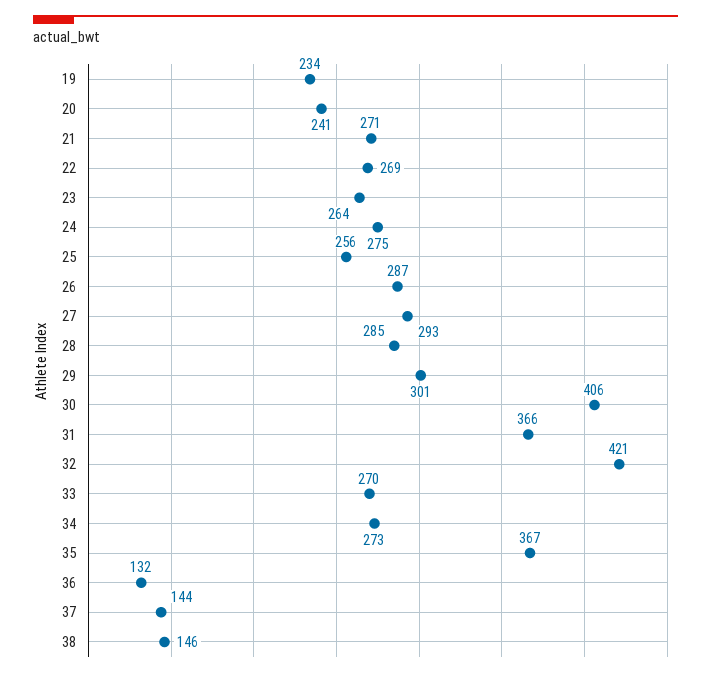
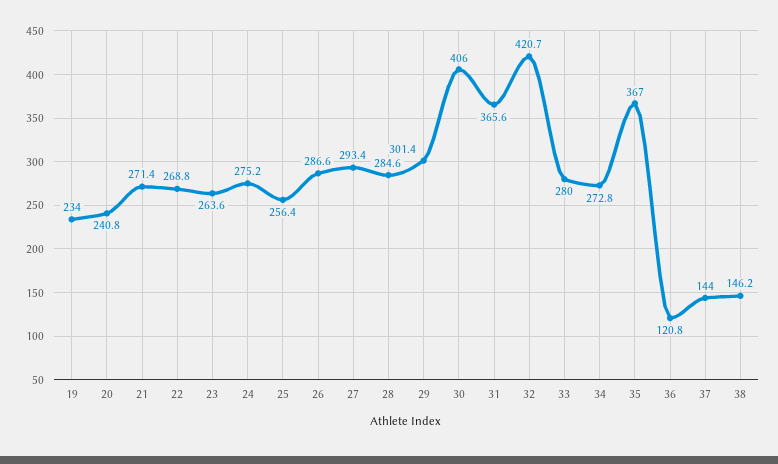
  {
    "19": 234,
    "20": 240.8,
    "21": 271.4,
    "22": 268.8,
    "23": 263.6,
    "24": 275.2,
    "25": 256.4,
    "26": 286.6,
    "27": 293.4,
    "28": 284.6,
    "29": 301.4,
    "30": 406,
    "31": 365.6,
    "32": 420.7,
-   "33": 270,
+   "33": 280,
    "34": 272.8,
    "35": 367,
-   "36": 132,
+   "36": 120.8,
    "37": 144,
    "38": 146.2
  }

